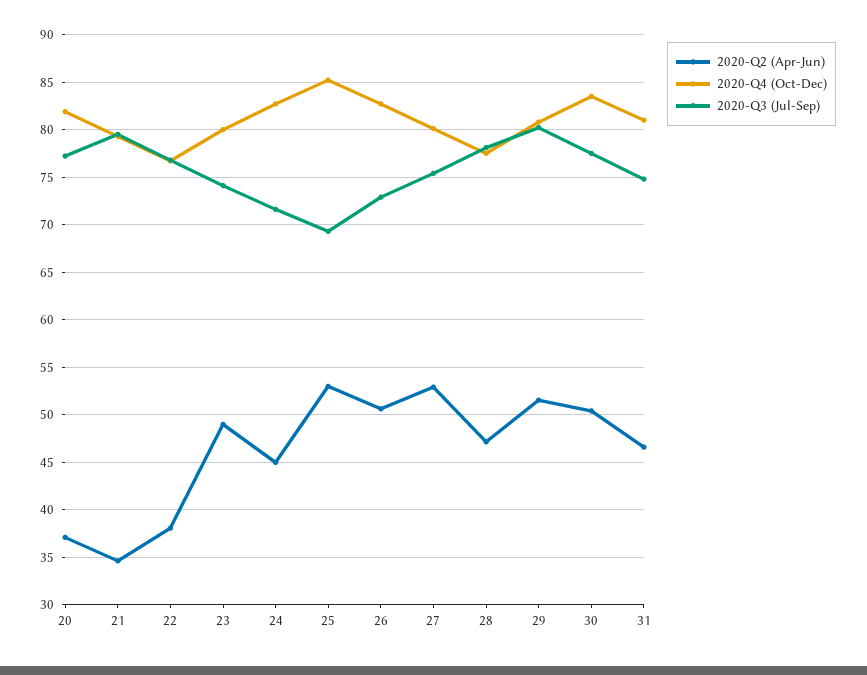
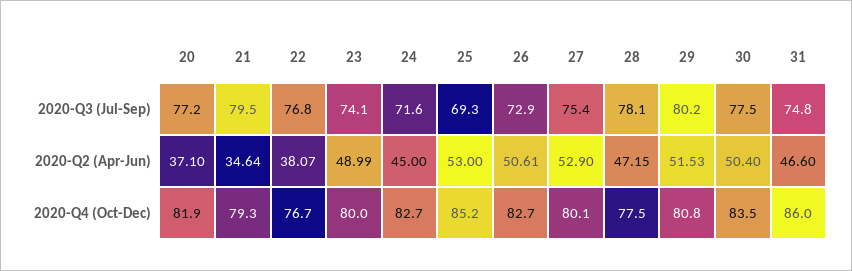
  {
    "2020-Q2 (Apr-Jun)": {
      "20": 37.1,
      "21": 34.64,
      "22": 38.07,
      "23": 48.99,
      "24": 45,
      "25": 53,
      "26": 50.61,
      "27": 52.9,
      "28": 47.15,
      "29": 51.53,
      "30": 50.4,
      "31": 46.6
    },
    "2020-Q4 (Oct-Dec)": {
      "20": 81.9,
      "21": 79.3,
      "22": 76.7,
      "23": 80,
      "24": 82.7,
      "25": 85.2,
      "26": 82.7,
      "27": 80.1,
      "28": 77.5,
      "29": 80.8,
      "30": 83.5,
-     "31": 81
+     "31": 86
    },
    "2020-Q3 (Jul-Sep)": {
      "20": 77.2,
      "21": 79.5,
      "22": 76.8,
      "23": 74.1,
      "24": 71.6,
      "25": 69.3,
      "26": 72.9,
      "27": 75.4,
      "28": 78.1,
      "29": 80.2,
      "30": 77.5,
      "31": 74.8
    }
  }

